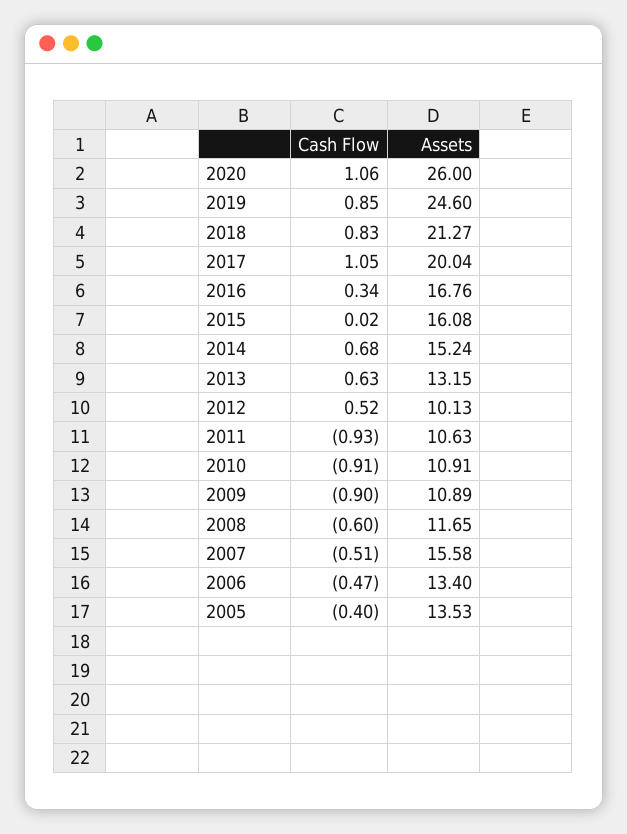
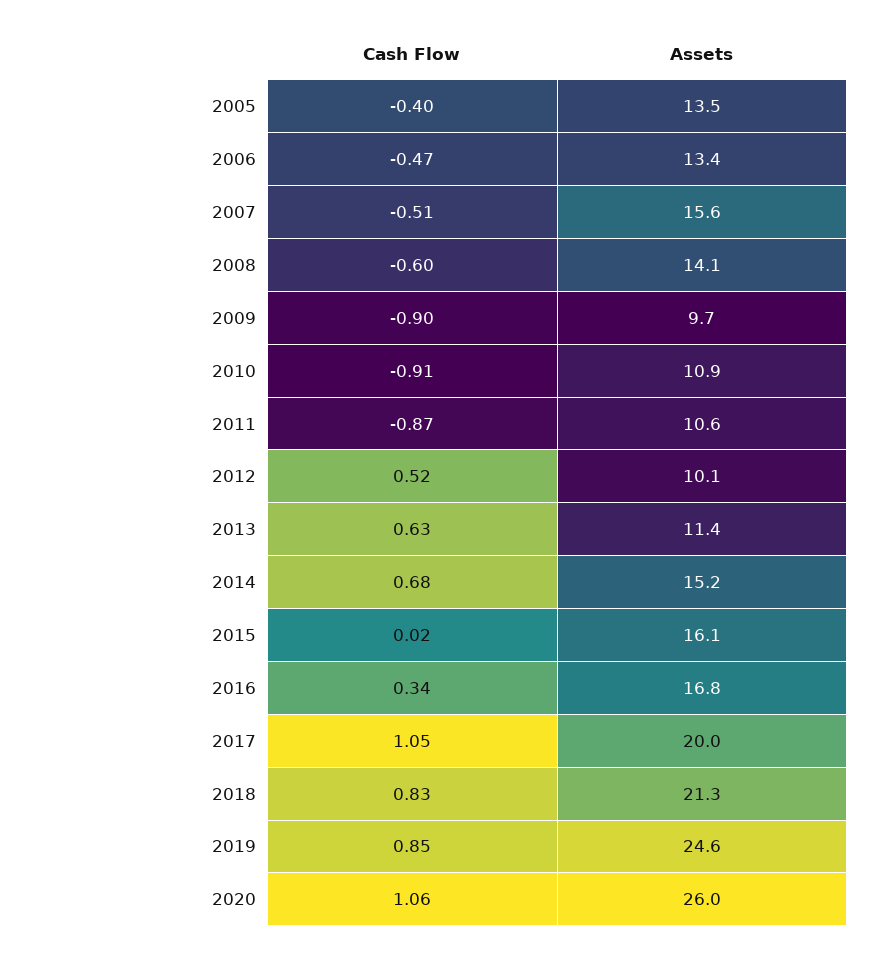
  {
    "Cash Flow": {
      "2020": 1.06,
      "2019": 0.85,
      "2018": 0.83,
      "2017": 1.05,
      "2016": 0.34,
      "2015": 0.02,
      "2014": 0.68,
      "2013": 0.63,
      "2012": 0.52,
-     "2011": -0.93,
+     "2011": -0.87,
      "2010": -0.91,
      "2009": -0.9,
      "2008": -0.6,
      "2007": -0.51,
      "2006": -0.47,
      "2005": -0.4
    },
    "Assets": {
      "2020": 26,
      "2019": 24.6,
      "2018": 21.27,
      "2017": 20.04,
      "2016": 16.76,
      "2015": 16.08,
      "2014": 15.24,
-     "2013": 13.15,
+     "2013": 11.4,
      "2012": 10.13,
      "2011": 10.63,
      "2010": 10.91,
-     "2009": 10.89,
+     "2009": 9.7,
-     "2008": 11.65,
+     "2008": 14.1,
      "2007": 15.58,
      "2006": 13.4,
      "2005": 13.53
    }
  }

